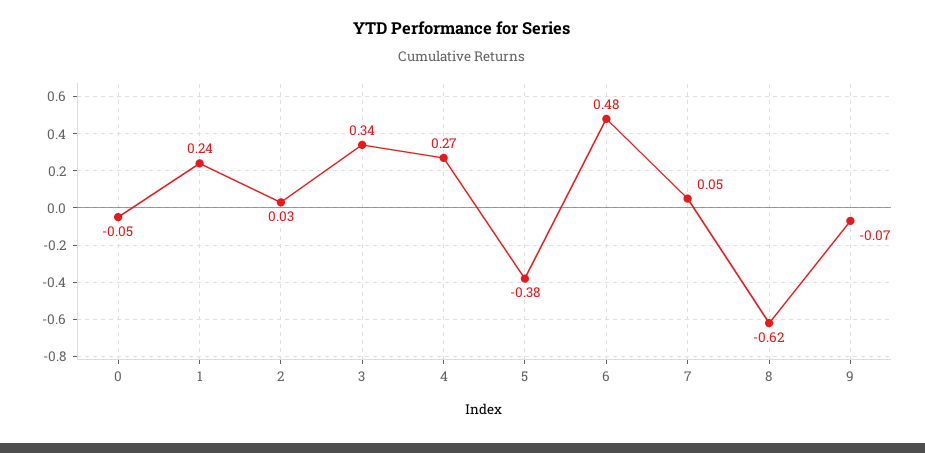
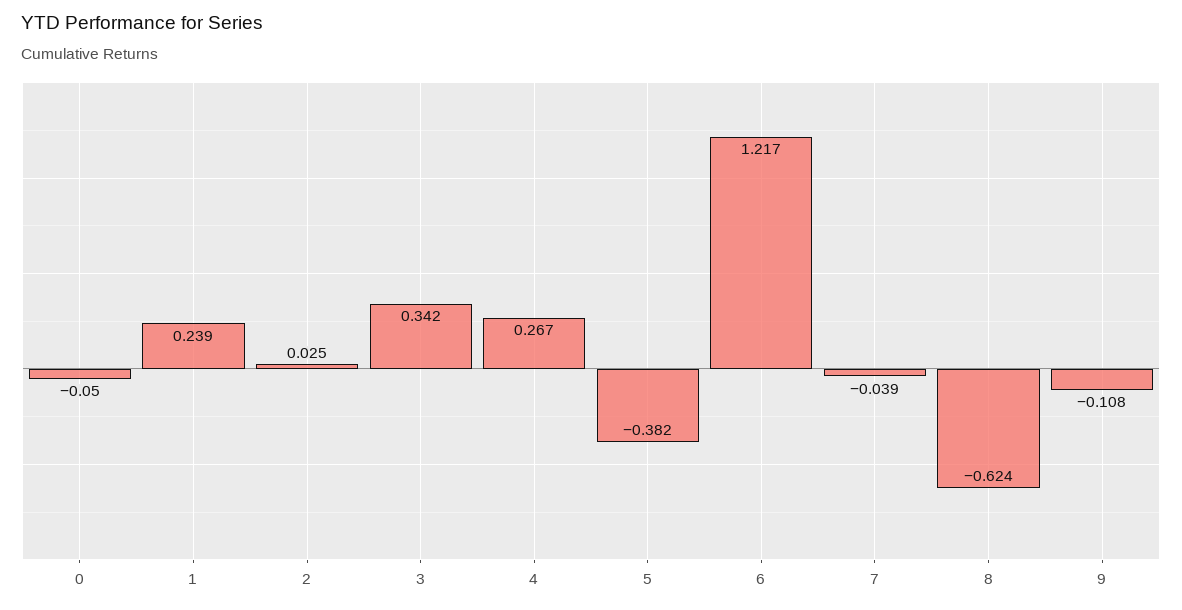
  {
    "0": -0.05,
    "1": 0.239,
    "2": 0.025,
    "3": 0.342,
    "4": 0.267,
    "5": -0.382,
-   "6": 0.48,
+   "6": 1.217,
-   "7": 0.05,
+   "7": -0.039,
    "8": -0.624,
-   "9": -0.07
+   "9": -0.108
  }

